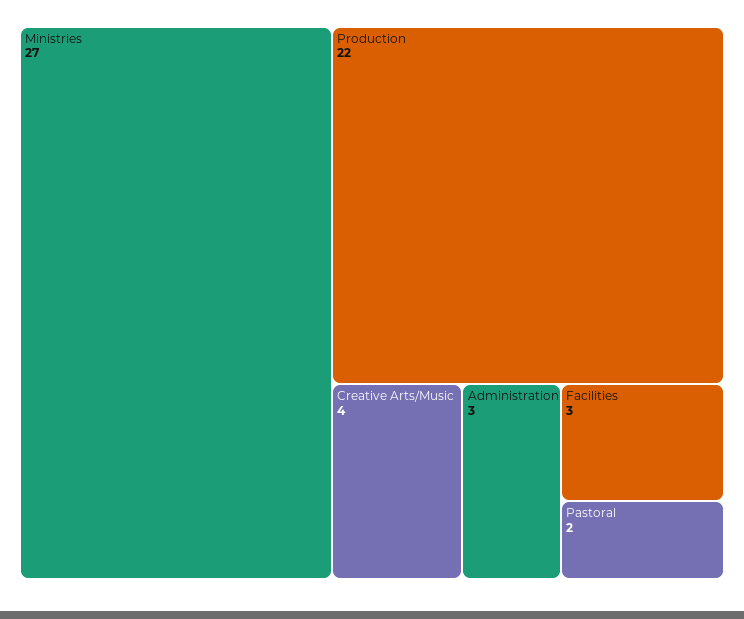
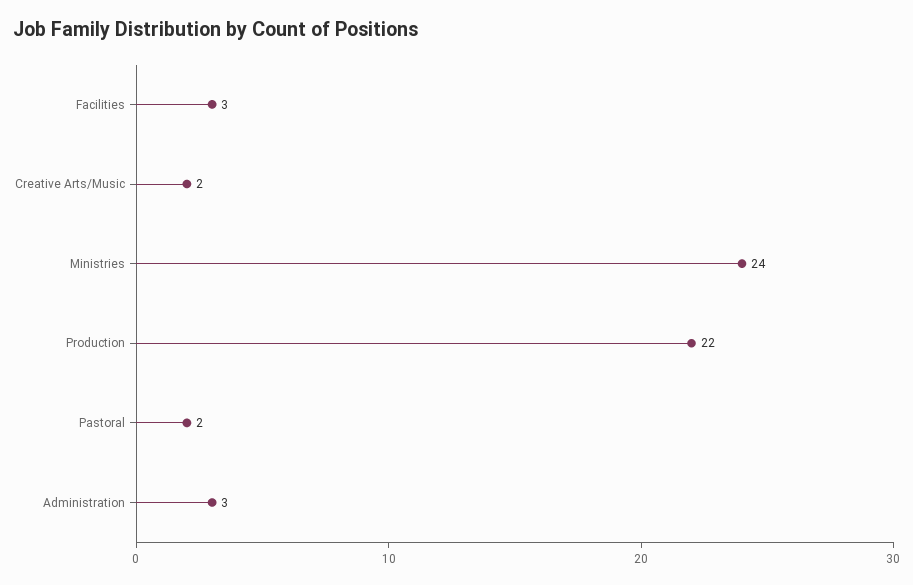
  {
-   "Ministries": 27,
+   "Ministries": 24,
    "Production": 22,
-   "Creative Arts/Music": 4,
+   "Creative Arts/Music": 2,
    "Administration": 3,
    "Facilities": 3,
    "Pastoral": 2
  }

